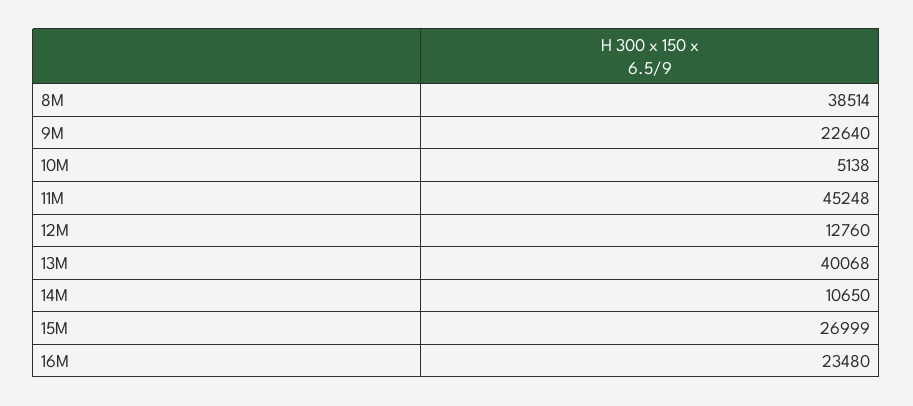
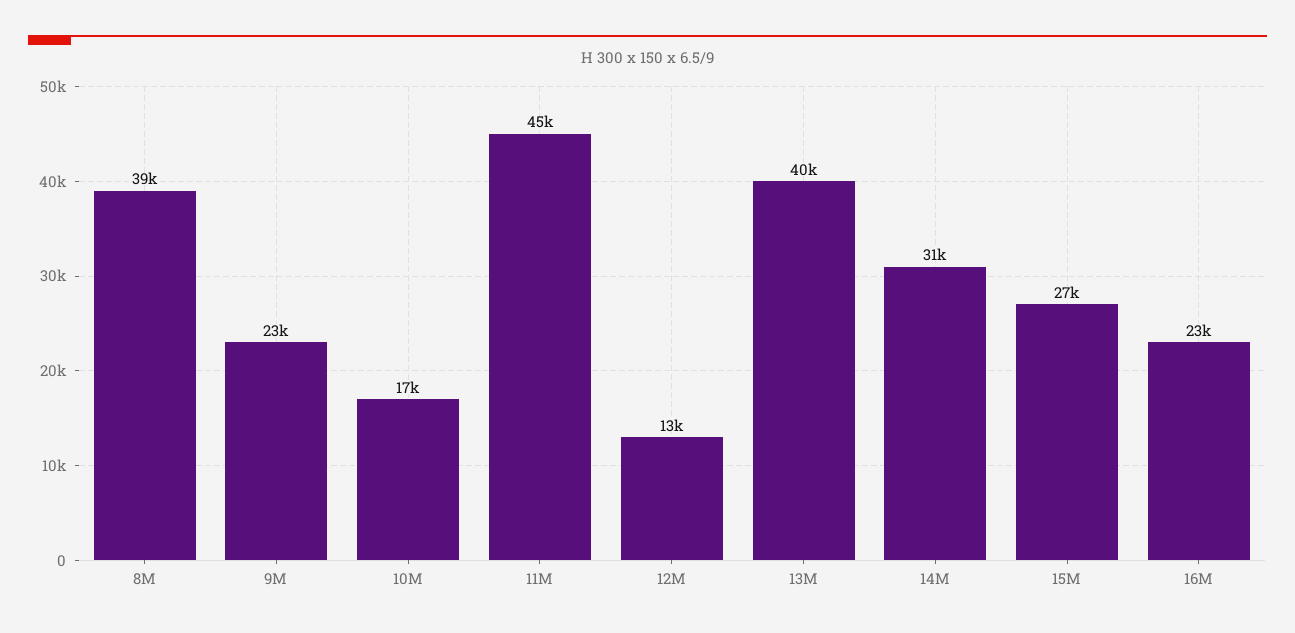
  {
    "8M": 38514,
    "9M": 22640,
-   "10M": 5138,
+   "10M": 17000,
    "11M": 45248,
    "12M": 12760,
    "13M": 40068,
-   "14M": 10650,
+   "14M": 31000,
    "15M": 26999,
    "16M": 23480
  }

